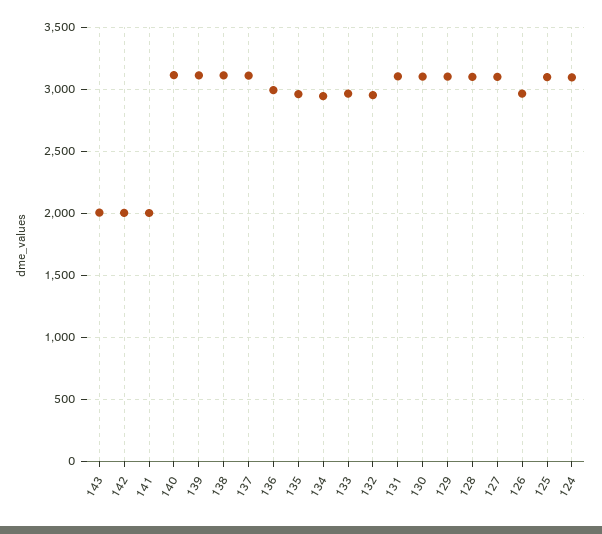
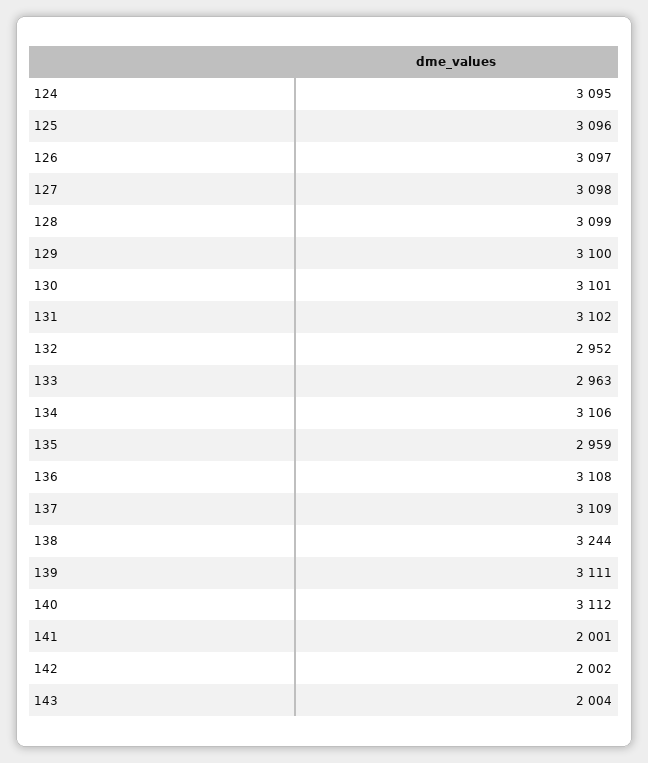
  {
    "143": 2004,
    "142": 2002,
    "141": 2001,
    "140": 3112,
    "139": 3111,
-   "138": 3100,
+   "138": 3244,
    "137": 3109,
-   "136": 3000,
+   "136": 3108,
    "135": 2959,
-   "134": 2950,
+   "134": 3106,
    "133": 2963,
    "132": 2952,
    "131": 3102,
    "130": 3101,
    "129": 3100,
    "128": 3099,
    "127": 3098,
-   "126": 2950,
+   "126": 3097,
    "125": 3096,
    "124": 3095
  }

